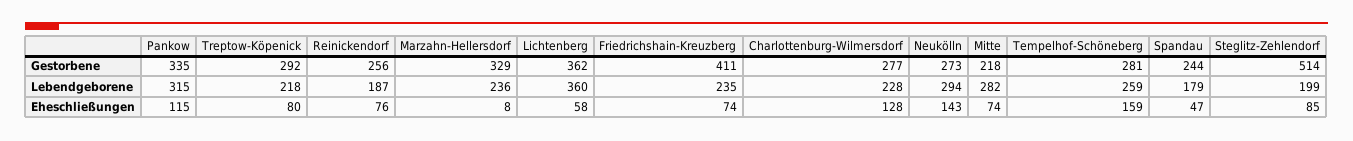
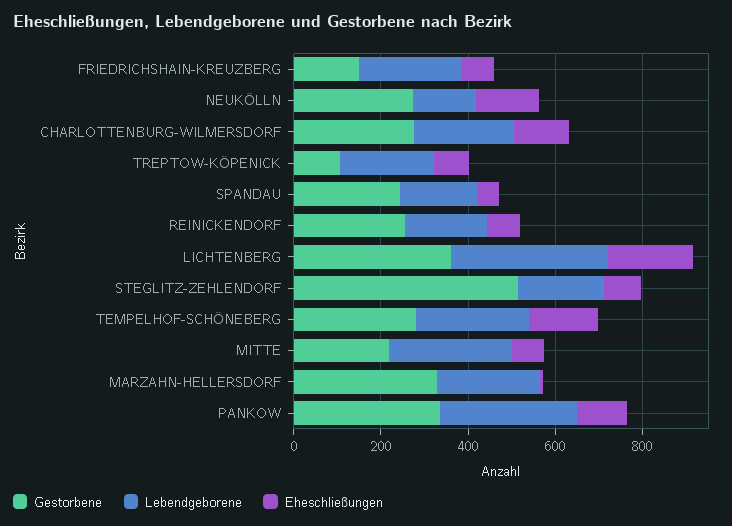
  {
    "Gestorbene": {
      "Pankow": 335,
-     "Treptow-Köpenick": 292,
+     "Treptow-Köpenick": 100,
      "Reinickendorf": 256,
      "Marzahn-Hellersdorf": 329,
      "Lichtenberg": 362,
-     "Friedrichshain-Kreuzberg": 411,
+     "Friedrichshain-Kreuzberg": 150,
      "Charlottenburg-Wilmersdorf": 277,
      "Neukölln": 273,
      "Mitte": 218,
      "Tempelhof-Schöneberg": 281,
      "Spandau": 244,
      "Steglitz-Zehlendorf": 514
    },
    "Lebendgeborene": {
      "Pankow": 315,
      "Treptow-Köpenick": 218,
      "Reinickendorf": 187,
      "Marzahn-Hellersdorf": 236,
      "Lichtenberg": 360,
      "Friedrichshain-Kreuzberg": 235,
      "Charlottenburg-Wilmersdorf": 228,
-     "Neukölln": 294,
+     "Neukölln": 150,
      "Mitte": 282,
      "Tempelhof-Schöneberg": 259,
      "Spandau": 179,
      "Steglitz-Zehlendorf": 199
    },
    "Eheschließungen": {
      "Pankow": 115,
      "Treptow-Köpenick": 80,
      "Reinickendorf": 76,
      "Marzahn-Hellersdorf": 8,
-     "Lichtenberg": 58,
+     "Lichtenberg": 200,
      "Friedrichshain-Kreuzberg": 74,
      "Charlottenburg-Wilmersdorf": 128,
      "Neukölln": 143,
      "Mitte": 74,
      "Tempelhof-Schöneberg": 159,
      "Spandau": 47,
      "Steglitz-Zehlendorf": 85
    }
  }

